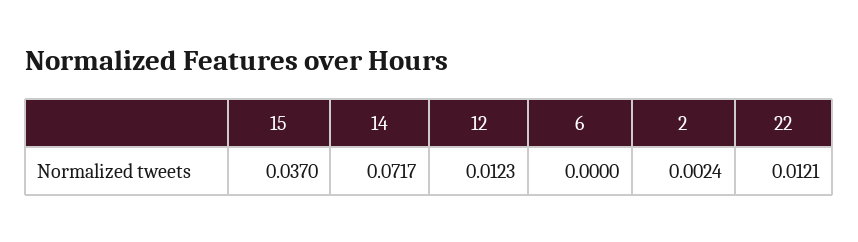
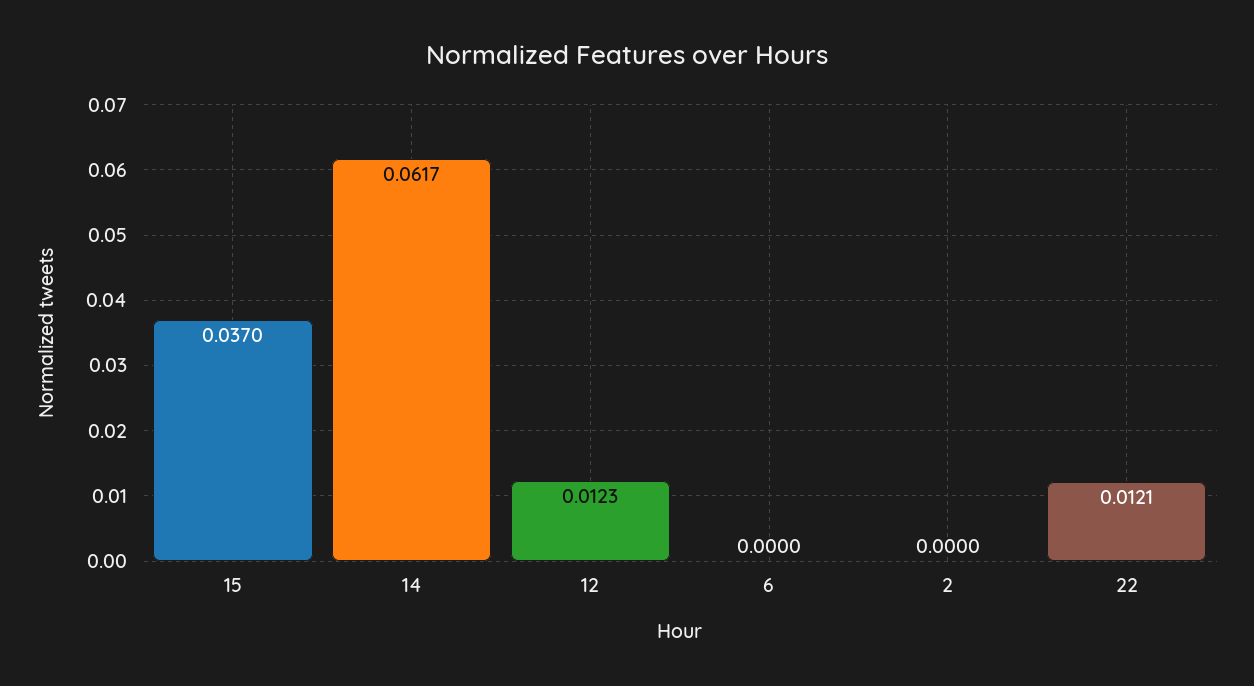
  {
    "15": 0.037,
-   "14": 0.0717,
+   "14": 0.0617,
    "12": 0.0123,
    "6": 0,
-   "2": 0.0024,
+   "2": 0,
    "22": 0.0121
  }

